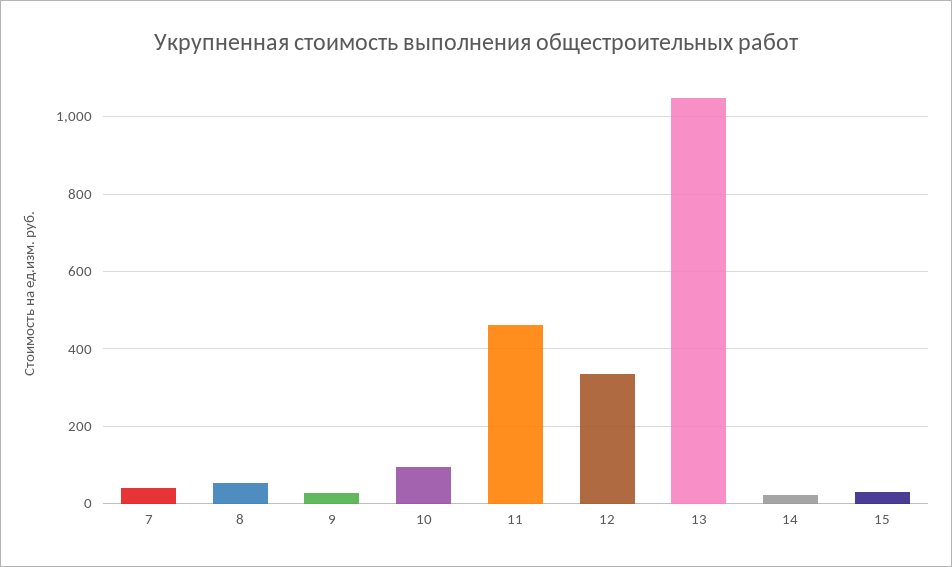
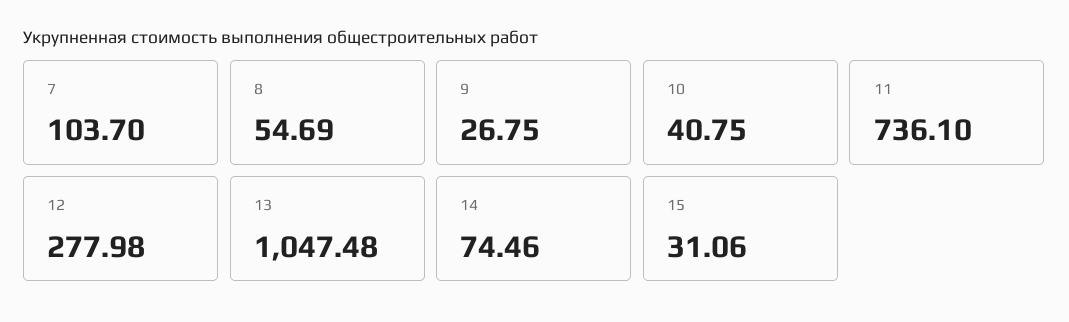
  {
-   "7": 40,
+   "7": 103.7,
    "8": 54.69,
    "9": 26.75,
-   "10": 100,
+   "10": 40.75,
-   "11": 460,
+   "11": 736.1,
-   "12": 340,
+   "12": 277.98,
    "13": 1047.48,
-   "14": 20,
+   "14": 74.46,
    "15": 31.06
  }

